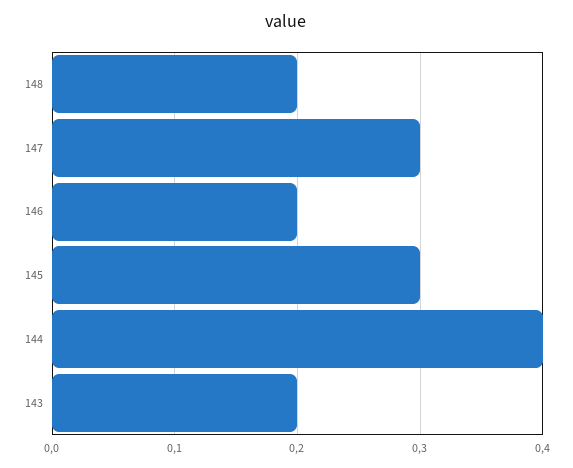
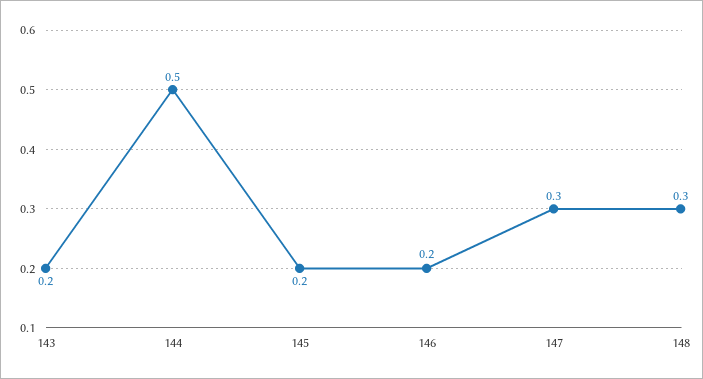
  {
-   "148": 0.2,
+   "148": 0.3,
    "147": 0.3,
    "146": 0.2,
-   "145": 0.3,
+   "145": 0.2,
-   "144": 0.4,
+   "144": 0.5,
    "143": 0.2
  }

